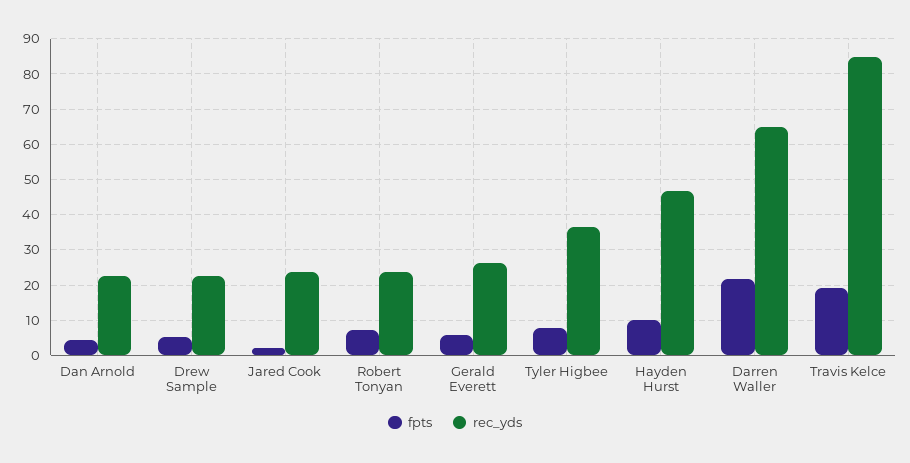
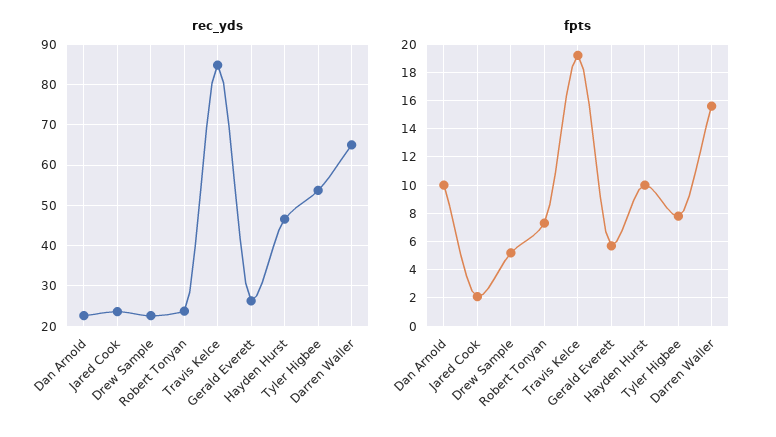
  {
    "fpts": {
-     "Dan Arnold": 4,
+     "Dan Arnold": 10,
      "Drew Sample": 5,
      "Jared Cook": 2,
      "Robert Tonyan": 7.5,
      "Gerald Everett": 5.5,
      "Tyler Higbee": 8,
      "Hayden Hurst": 10,
-     "Darren Waller": 22,
+     "Darren Waller": 15.5,
      "Travis Kelce": 19
    },
    "rec_yds": {
      "Dan Arnold": 22,
      "Drew Sample": 22,
      "Jared Cook": 24,
      "Robert Tonyan": 24,
      "Gerald Everett": 26,
-     "Tyler Higbee": 36,
+     "Tyler Higbee": 54,
      "Hayden Hurst": 46,
      "Darren Waller": 66,
      "Travis Kelce": 84
    }
  }

